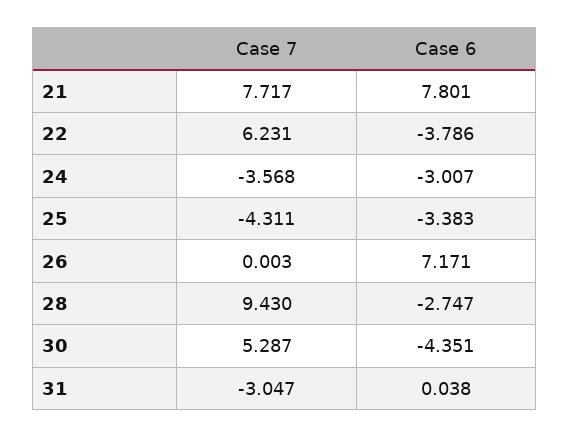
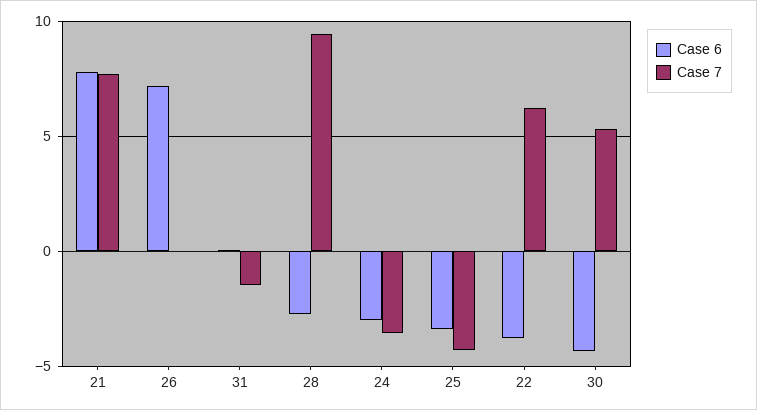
  {
    "Case 7": {
      "21": 7.717,
      "22": 6.231,
      "24": -3.568,
      "25": -4.311,
      "26": 0.003,
      "28": 9.43,
      "30": 5.287,
-     "31": -3.047
+     "31": -1.5
    },
    "Case 6": {
      "21": 7.801,
      "22": -3.786,
      "24": -3.007,
      "25": -3.383,
      "26": 7.171,
      "28": -2.747,
      "30": -4.351,
      "31": 0.038
    }
  }

